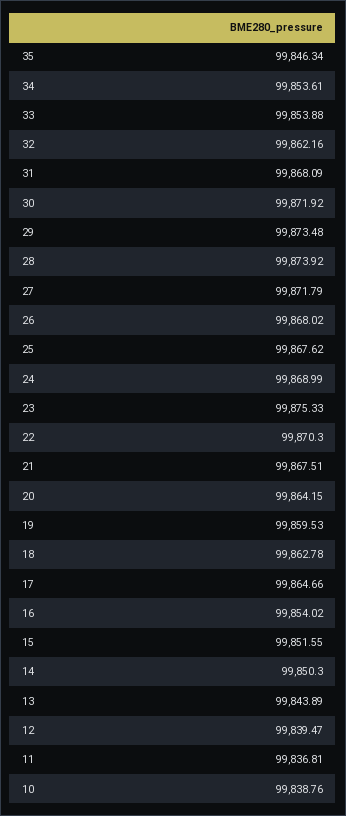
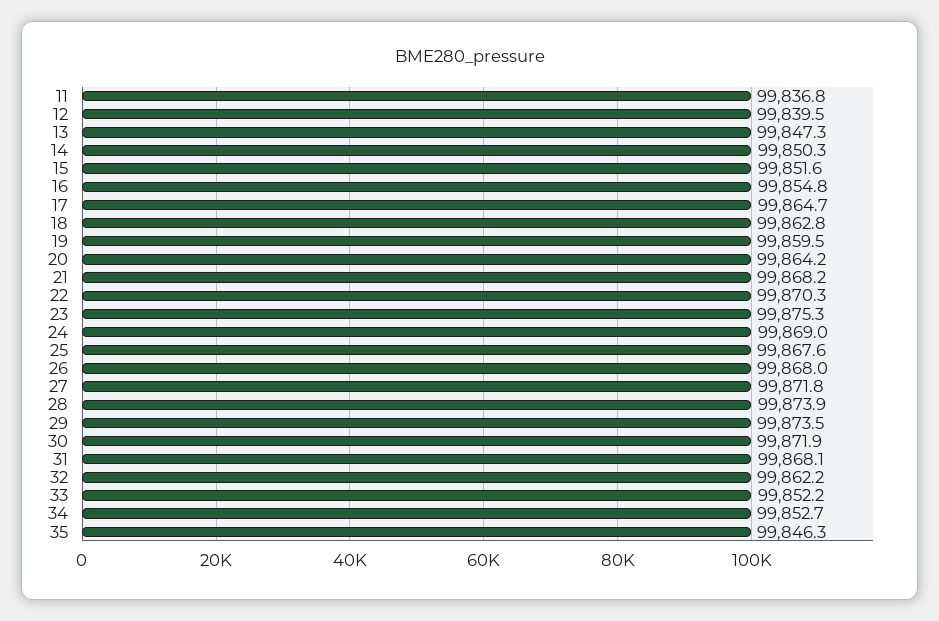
  {
    "35": 99846.34,
-   "34": 99853.61,
+   "34": 99852.7,
-   "33": 99853.88,
+   "33": 99852.2,
    "32": 99862.16,
    "31": 99868.09,
    "30": 99871.92,
    "29": 99873.48,
    "28": 99873.92,
    "27": 99871.79,
    "26": 99868.02,
    "25": 99867.62,
    "24": 99868.99,
    "23": 99875.33,
    "22": 99870.3,
-   "21": 99867.51,
+   "21": 99868.2,
    "20": 99864.15,
    "19": 99859.53,
    "18": 99862.78,
    "17": 99864.66,
-   "16": 99854.02,
+   "16": 99854.8,
    "15": 99851.55,
    "14": 99850.3,
-   "13": 99843.89,
+   "13": 99847.3,
    "12": 99839.47,
-   "11": 99836.81,
+   "11": 99836.81
-   "10": 99838.76
  }

